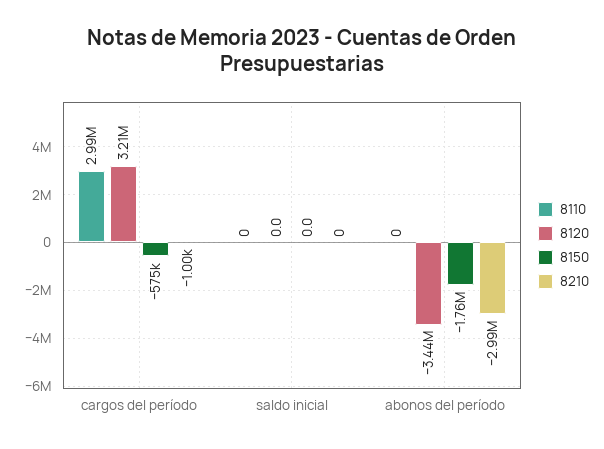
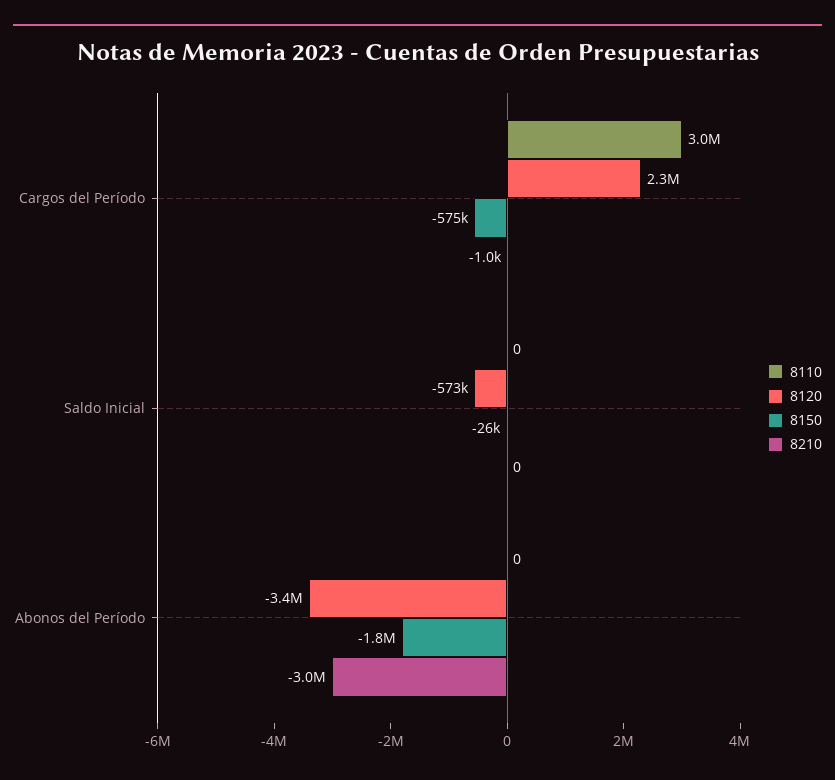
  {
    "8110": {
      "cargos del período": 2990000,
      "saldo inicial": 0,
      "abonos del período": 0
    },
    "8120": {
-     "cargos del período": 3210000,
+     "cargos del período": 2300000,
-     "saldo inicial": 0,
+     "saldo inicial": -573000,
      "abonos del período": -3440000
    },
    "8150": {
      "cargos del período": -575000,
-     "saldo inicial": 0,
+     "saldo inicial": -26000,
      "abonos del período": -1760000
    },
    "8210": {
      "cargos del período": -1000,
      "saldo inicial": 0,
      "abonos del período": -2990000
    }
  }

